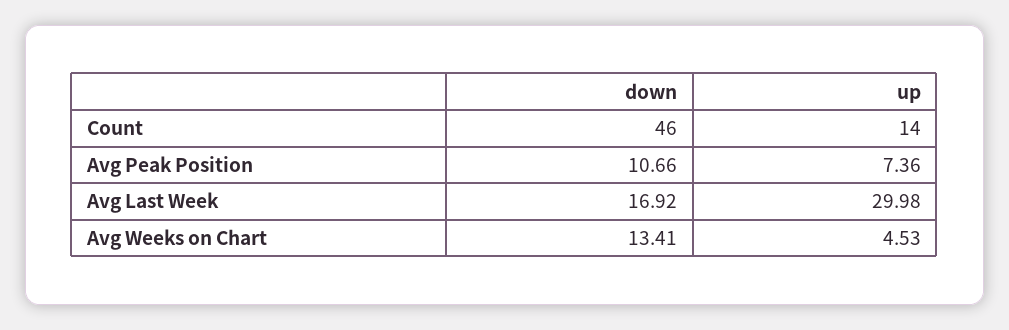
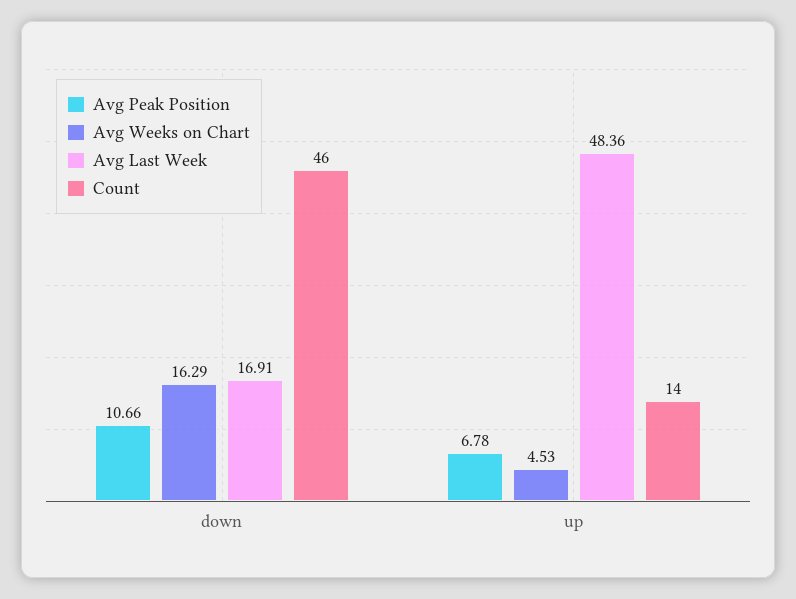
  {
    "Count": {
      "down": 46,
      "up": 14
    },
    "Avg Peak Position": {
      "down": 10.66,
-     "up": 7.36
+     "up": 6.78
    },
    "Avg Last Week": {
-     "down": 16.92,
+     "down": 16.91,
-     "up": 29.98
+     "up": 48.36
    },
    "Avg Weeks on Chart": {
-     "down": 13.41,
+     "down": 16.29,
      "up": 4.53
    }
  }

